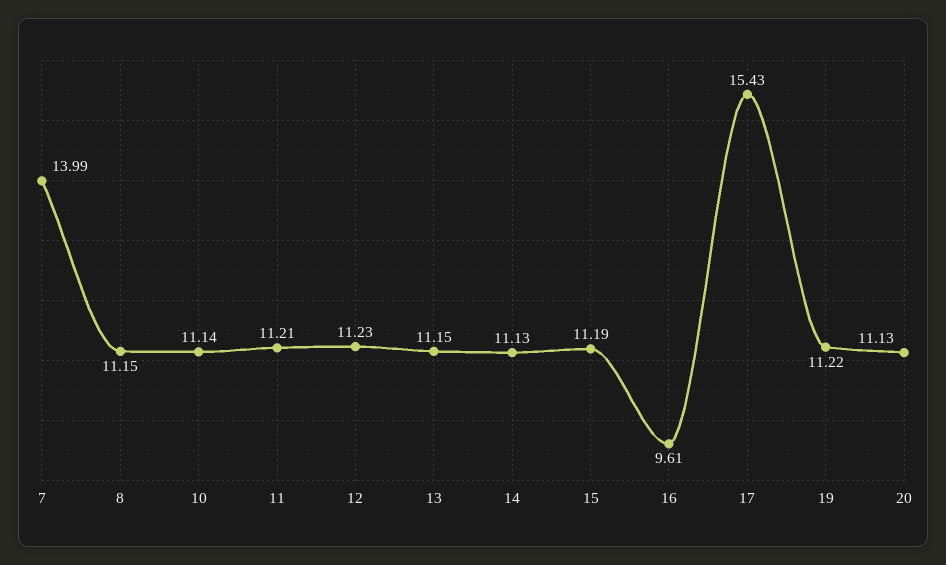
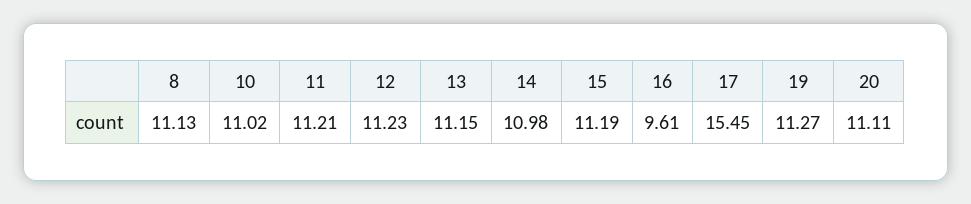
  {
-   "7": 13.99,
-   "8": 11.15,
+   "8": 11.13,
-   "10": 11.14,
+   "10": 11.02,
    "11": 11.21,
    "12": 11.23,
    "13": 11.15,
-   "14": 11.13,
+   "14": 10.98,
    "15": 11.19,
    "16": 9.61,
-   "17": 15.43,
+   "17": 15.45,
-   "19": 11.22,
+   "19": 11.27,
-   "20": 11.13
+   "20": 11.11
  }

